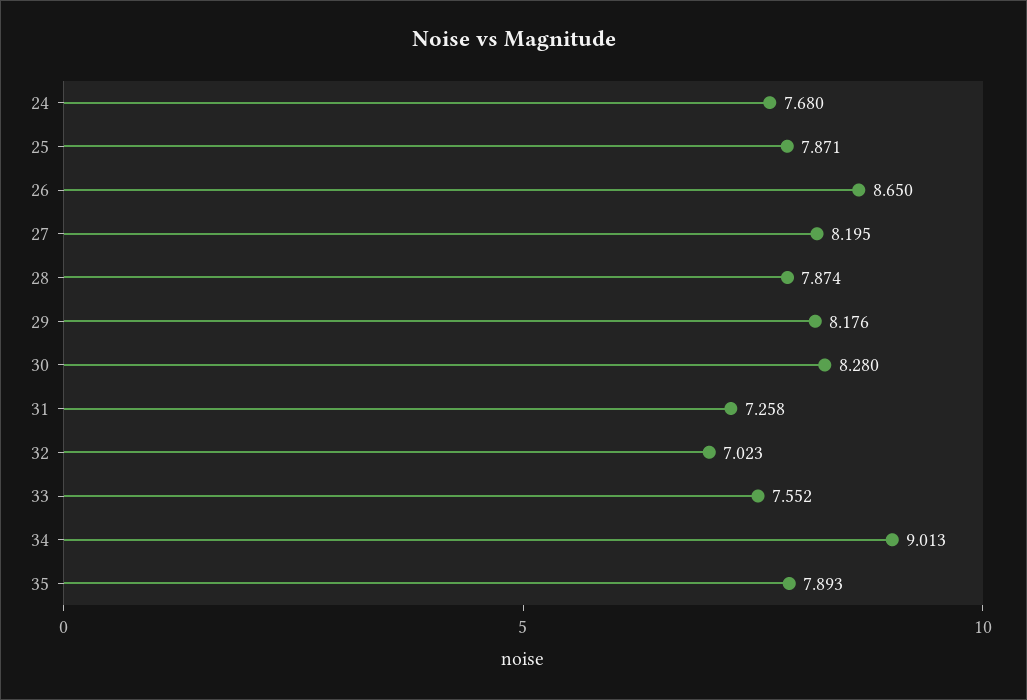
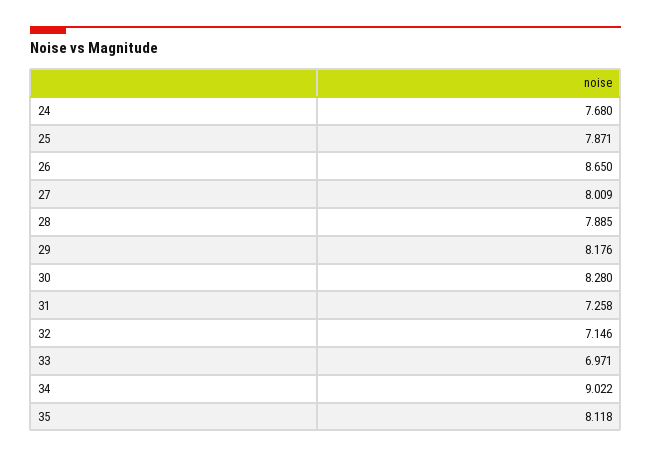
  {
    "24": 7.68,
    "25": 7.871,
    "26": 8.65,
-   "27": 8.195,
+   "27": 8.009,
-   "28": 7.874,
+   "28": 7.885,
    "29": 8.176,
    "30": 8.28,
    "31": 7.258,
-   "32": 7.023,
+   "32": 7.146,
-   "33": 7.552,
+   "33": 6.971,
-   "34": 9.013,
+   "34": 9.022,
-   "35": 7.893
+   "35": 8.118
  }

